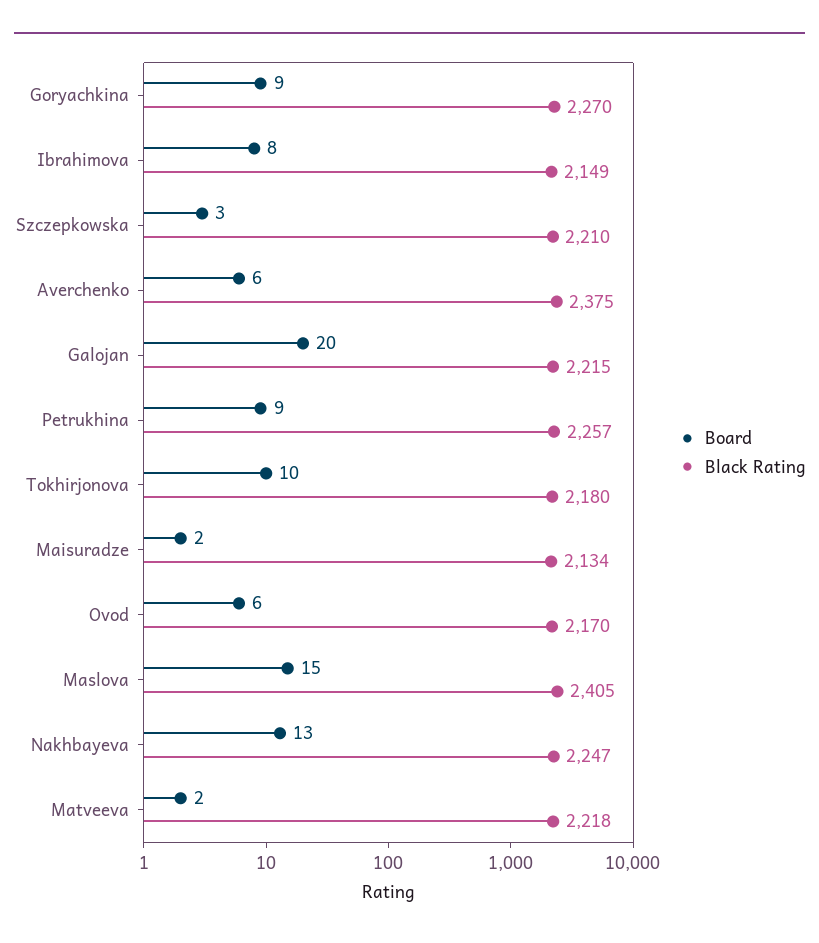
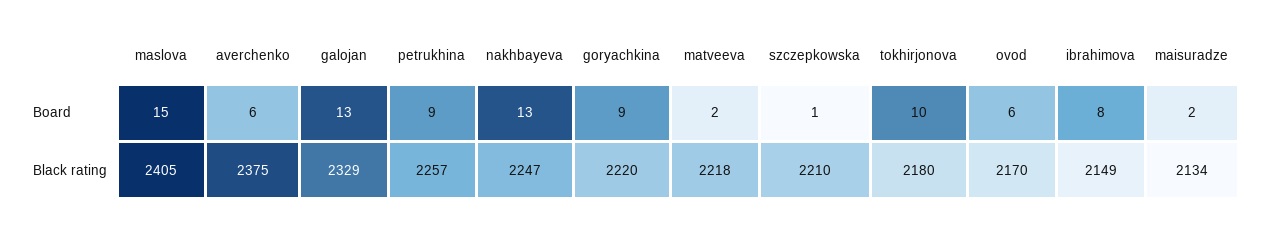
  {
    "Board": {
      "Goryachkina": 9,
      "Ibrahimova": 8,
-     "Szczepkowska": 3,
+     "Szczepkowska": 1,
      "Averchenko": 6,
-     "Galojan": 20,
+     "Galojan": 13,
      "Petrukhina": 9,
      "Tokhirjonova": 10,
      "Maisuradze": 2,
      "Ovod": 6,
      "Maslova": 15,
      "Nakhbayeva": 13,
      "Matveeva": 2
    },
    "Black Rating": {
-     "Goryachkina": 2270,
+     "Goryachkina": 2220,
      "Ibrahimova": 2149,
      "Szczepkowska": 2210,
      "Averchenko": 2375,
-     "Galojan": 2215,
+     "Galojan": 2329,
      "Petrukhina": 2257,
      "Tokhirjonova": 2180,
      "Maisuradze": 2134,
      "Ovod": 2170,
      "Maslova": 2405,
      "Nakhbayeva": 2247,
      "Matveeva": 2218
    }
  }

